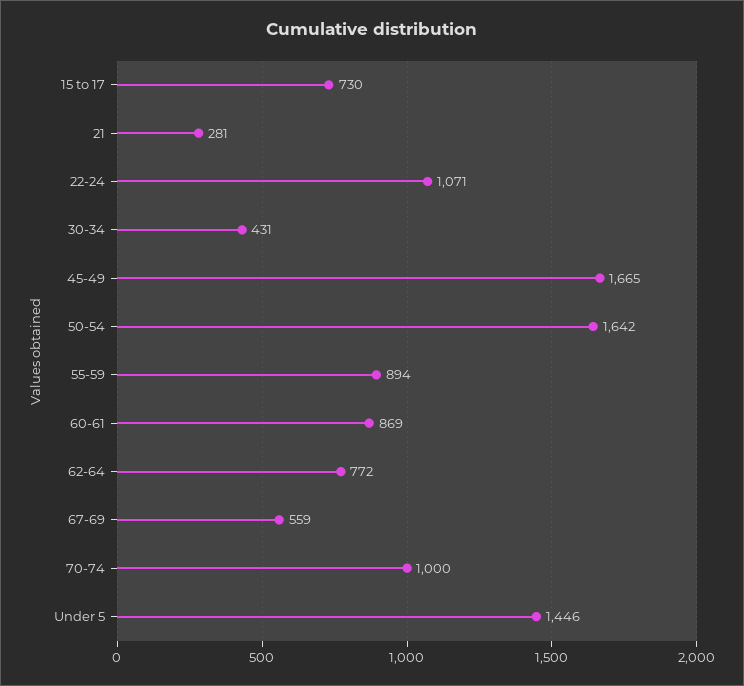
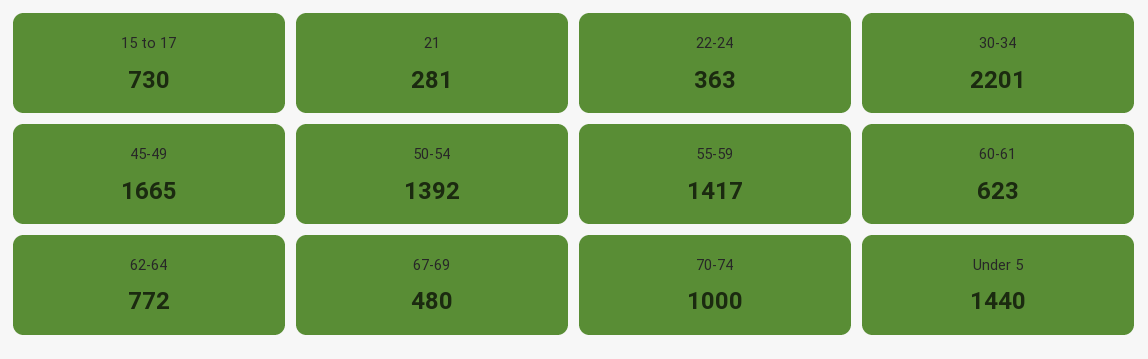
  {
    "15 to 17": 730,
    "21": 281,
-   "22-24": 1071,
+   "22-24": 363,
-   "30-34": 431,
+   "30-34": 2201,
    "45-49": 1665,
-   "50-54": 1642,
+   "50-54": 1392,
-   "55-59": 894,
+   "55-59": 1417,
-   "60-61": 869,
+   "60-61": 623,
    "62-64": 772,
-   "67-69": 559,
+   "67-69": 480,
    "70-74": 1000,
-   "Under 5": 1446
+   "Under 5": 1440
  }

